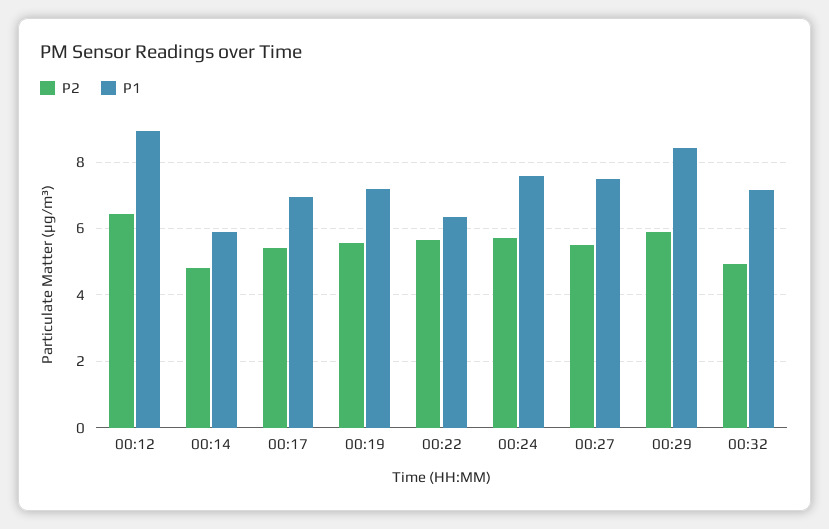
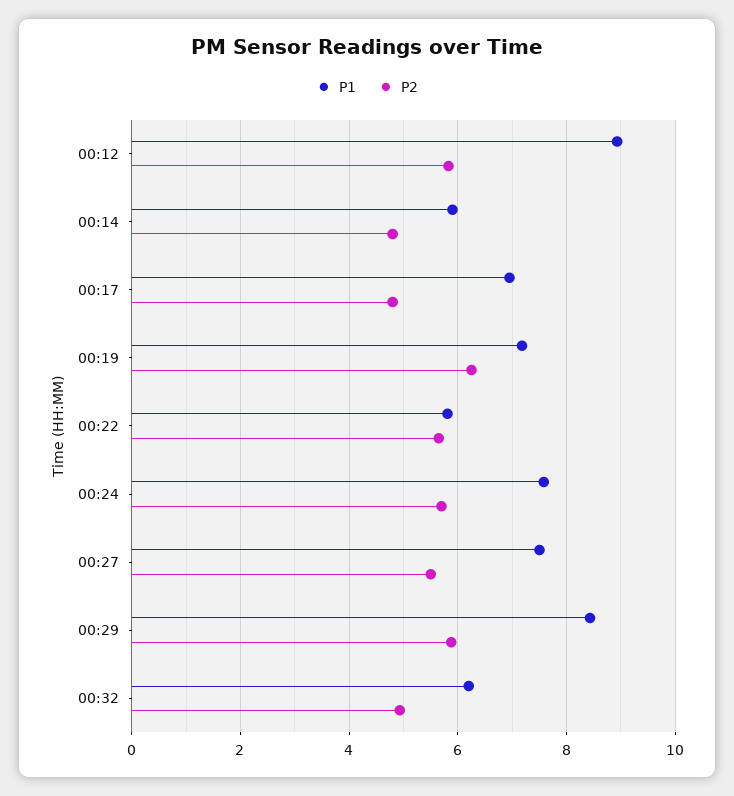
  {
    "P2": {
-     "00:12": 6.4,
+     "00:12": 5.8,
      "00:14": 4.8,
-     "00:17": 5.4,
+     "00:17": 4.8,
-     "00:19": 5.6,
+     "00:19": 6.2,
      "00:22": 5.6,
      "00:24": 5.8,
      "00:27": 5.6,
      "00:29": 5.8,
      "00:32": 5
    },
    "P1": {
      "00:12": 9,
      "00:14": 6,
      "00:17": 7,
      "00:19": 7.2,
-     "00:22": 6.4,
+     "00:22": 5.8,
      "00:24": 7.6,
      "00:27": 7.6,
      "00:29": 8.4,
-     "00:32": 7.2
+     "00:32": 6.2
    }
  }

